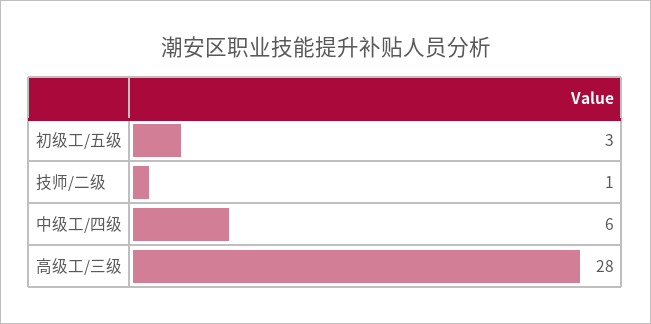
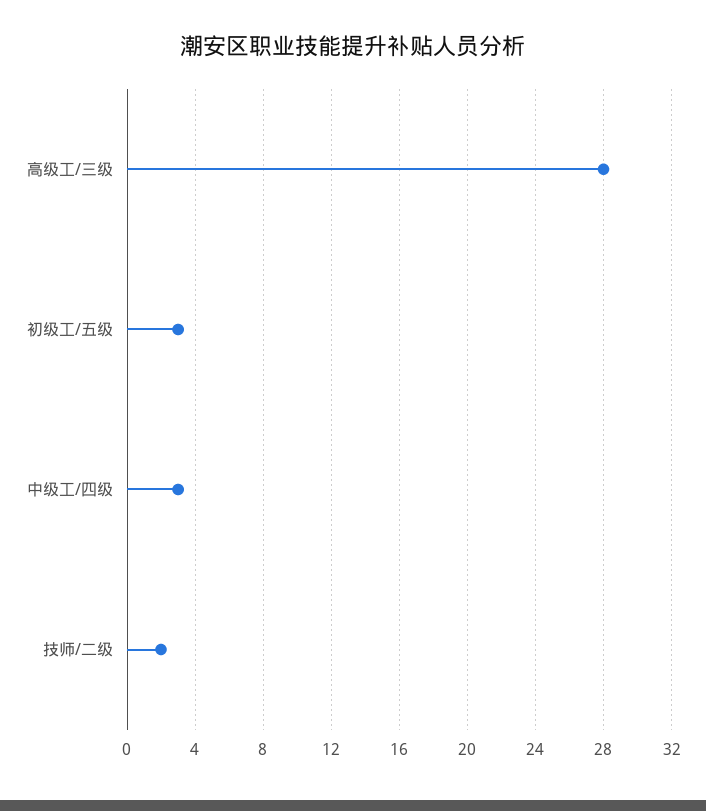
  {
    "初级工/五级": 3,
-   "技师/二级": 1,
+   "技师/二级": 2,
-   "中级工/四级": 6,
+   "中级工/四级": 3,
    "高级工/三级": 28
  }

